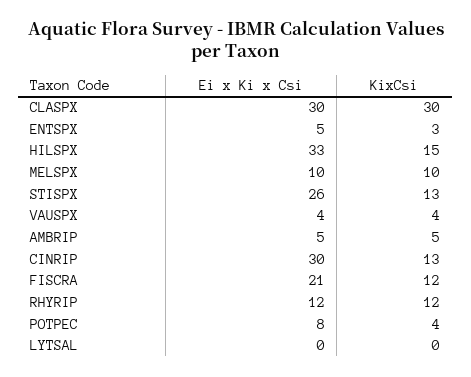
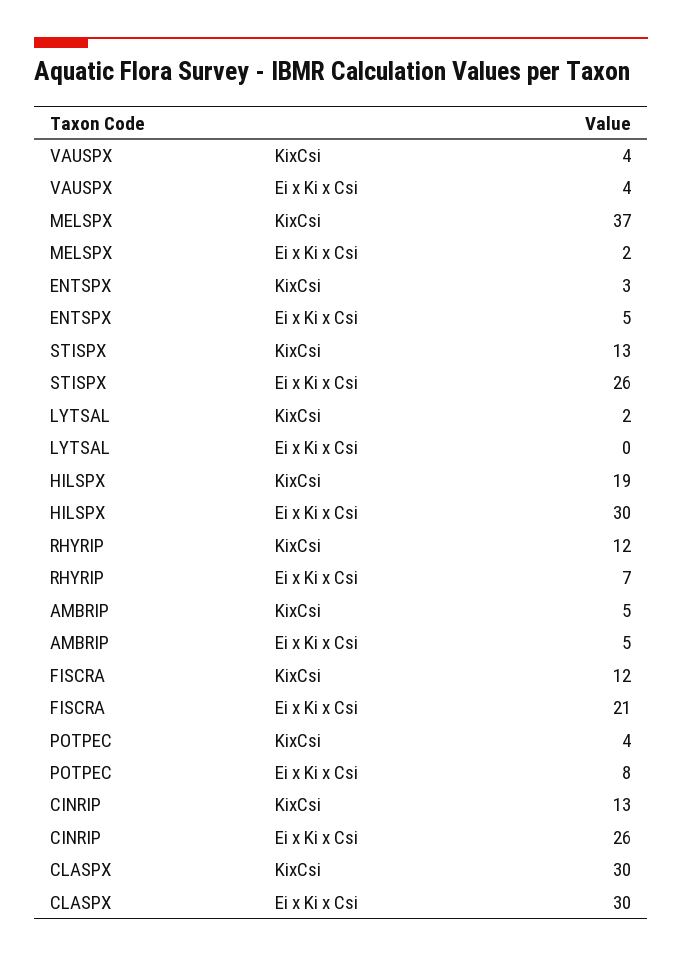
  {
    "Ei x Ki x Csi": {
      "CLASPX": 30,
      "ENTSPX": 5,
-     "HILSPX": 33,
+     "HILSPX": 30,
-     "MELSPX": 10,
+     "MELSPX": 2,
      "STISPX": 26,
      "VAUSPX": 4,
      "AMBRIP": 5,
-     "CINRIP": 30,
+     "CINRIP": 26,
      "FISCRA": 21,
-     "RHYRIP": 12,
+     "RHYRIP": 7,
      "POTPEC": 8,
      "LYTSAL": 0
    },
    "KixCsi": {
      "CLASPX": 30,
      "ENTSPX": 3,
-     "HILSPX": 15,
+     "HILSPX": 19,
-     "MELSPX": 10,
+     "MELSPX": 37,
      "STISPX": 13,
      "VAUSPX": 4,
      "AMBRIP": 5,
      "CINRIP": 13,
      "FISCRA": 12,
      "RHYRIP": 12,
      "POTPEC": 4,
-     "LYTSAL": 0
+     "LYTSAL": 2
    }
  }

